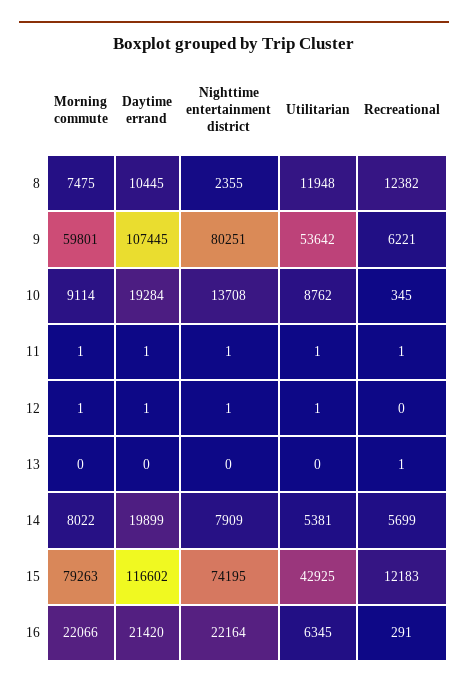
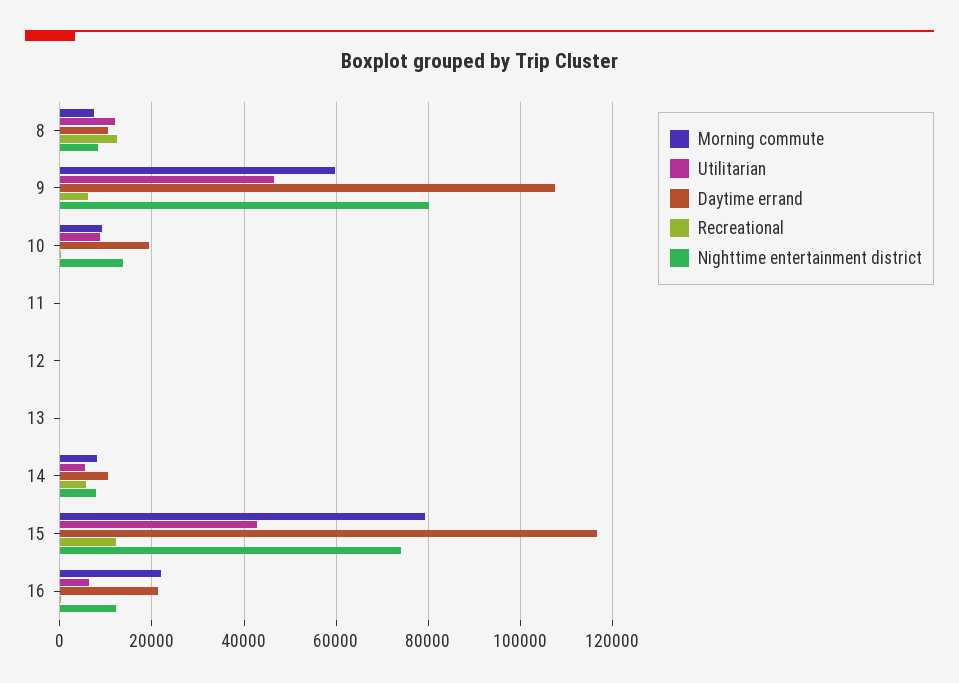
  {
    "Morning commute": {
      "8": 7475,
      "9": 59801,
      "10": 9114,
      "11": 1,
      "12": 1,
      "13": 0,
      "14": 8022,
      "15": 79263,
      "16": 22066
    },
    "Daytime errand": {
      "8": 10445,
      "9": 107445,
      "10": 19284,
      "11": 1,
      "12": 1,
      "13": 0,
-     "14": 19899,
+     "14": 10000,
      "15": 116602,
      "16": 21420
    },
    "Nighttime entertainment district": {
-     "8": 2355,
+     "8": 8000,
      "9": 80251,
      "10": 13708,
      "11": 1,
      "12": 1,
      "13": 0,
      "14": 7909,
      "15": 74195,
-     "16": 22164
+     "16": 12000
    },
    "Utilitarian": {
      "8": 11948,
-     "9": 53642,
+     "9": 46000,
      "10": 8762,
      "11": 1,
      "12": 1,
      "13": 0,
      "14": 5381,
      "15": 42925,
      "16": 6345
    },
    "Recreational": {
      "8": 12382,
      "9": 6221,
      "10": 345,
      "11": 1,
      "12": 0,
      "13": 1,
      "14": 5699,
      "15": 12183,
      "16": 291
    }
  }

